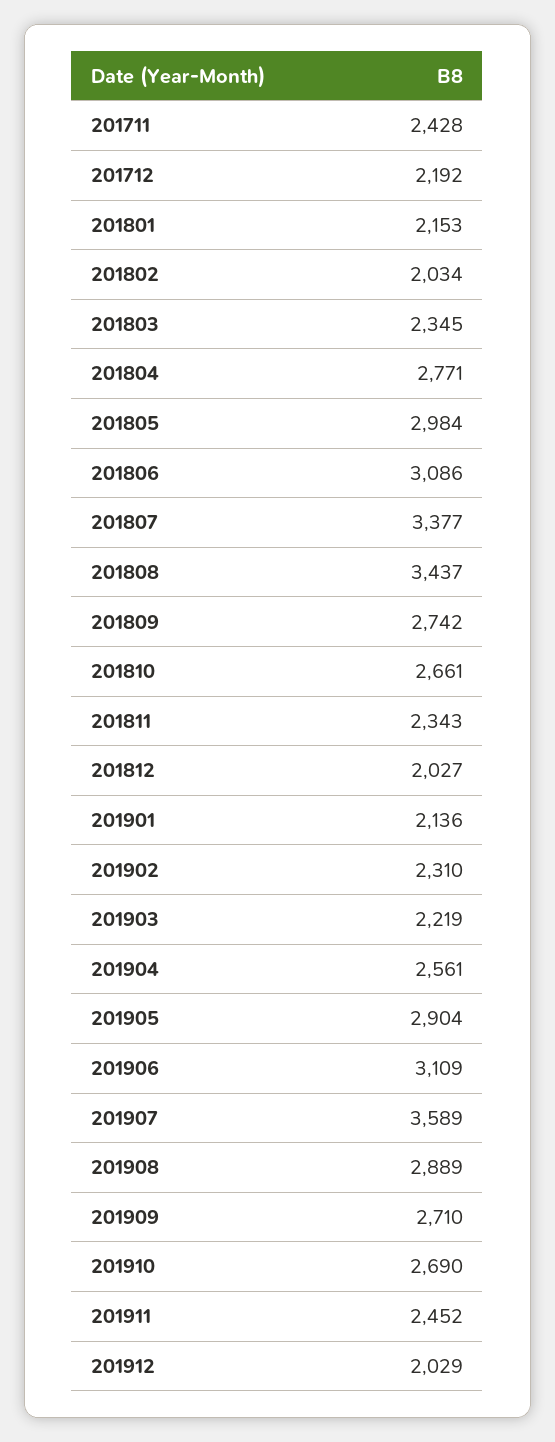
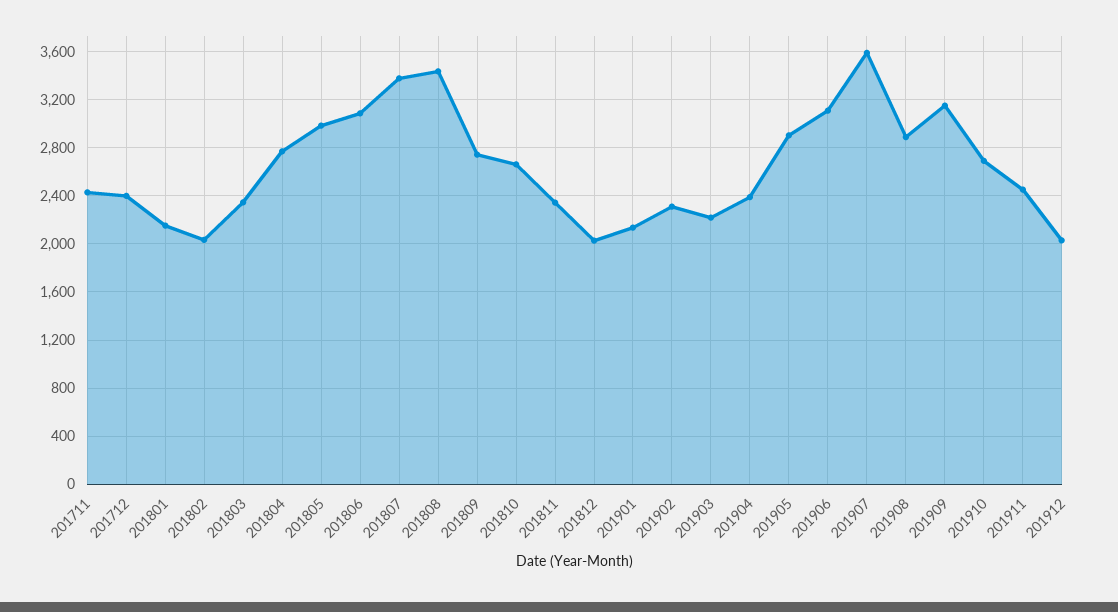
  {
    "201711": 2428,
-   "201712": 2192,
+   "201712": 2400,
    "201801": 2153,
    "201802": 2034,
    "201803": 2345,
    "201804": 2771,
    "201805": 2984,
    "201806": 3086,
    "201807": 3377,
    "201808": 3437,
    "201809": 2742,
    "201810": 2661,
    "201811": 2343,
    "201812": 2027,
    "201901": 2136,
    "201902": 2310,
    "201903": 2219,
-   "201904": 2561,
+   "201904": 2400,
    "201905": 2904,
    "201906": 3109,
    "201907": 3589,
    "201908": 2889,
-   "201909": 2710,
+   "201909": 3150,
    "201910": 2690,
    "201911": 2452,
    "201912": 2029
  }

